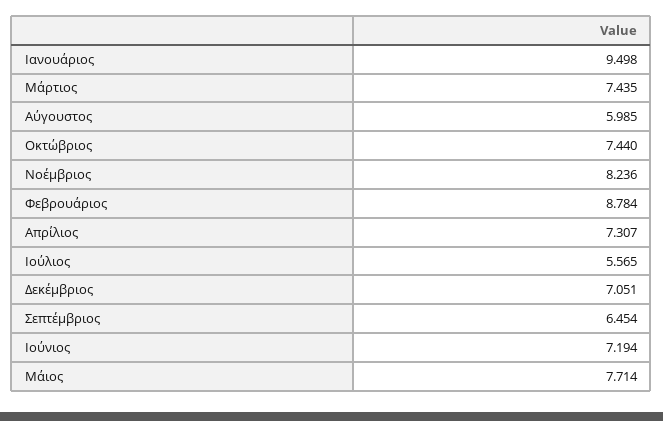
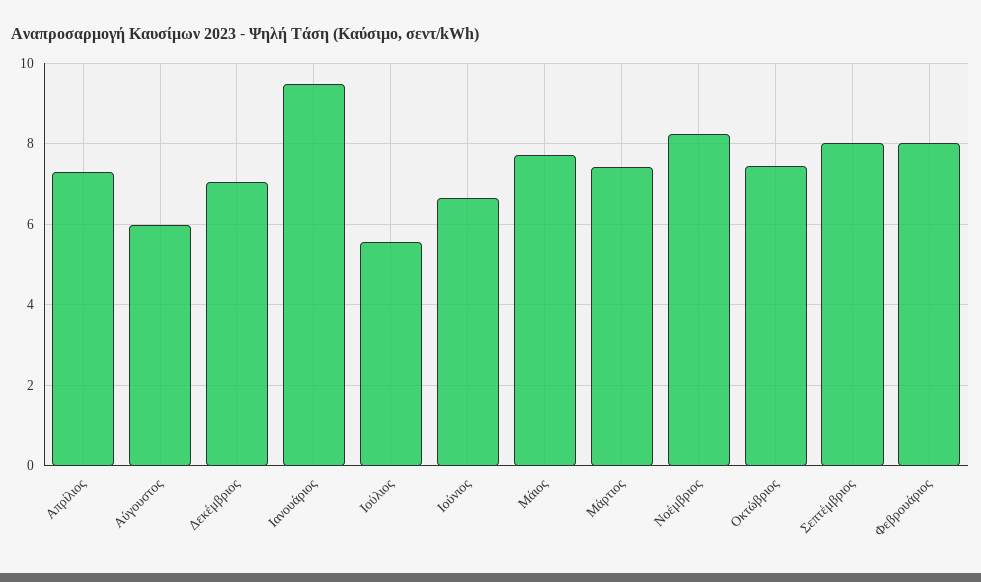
  {
    "Ιανουάριος": 9.498,
    "Μάρτιος": 7.435,
    "Αύγουστος": 5.985,
    "Οκτώβριος": 7.44,
    "Νοέμβριος": 8.236,
-   "Φεβρουάριος": 8.784,
+   "Φεβρουάριος": 8,
    "Απρίλιος": 7.307,
    "Ιούλιος": 5.565,
    "Δεκέμβριος": 7.051,
-   "Σεπτέμβριος": 6.454,
+   "Σεπτέμβριος": 8,
-   "Ιούνιος": 7.194,
+   "Ιούνιος": 6.6,
    "Μάιος": 7.714
  }

